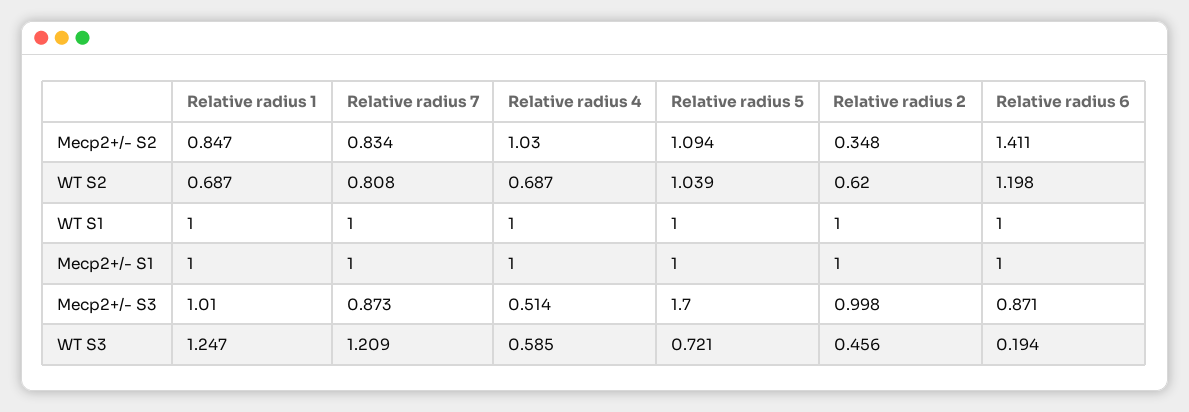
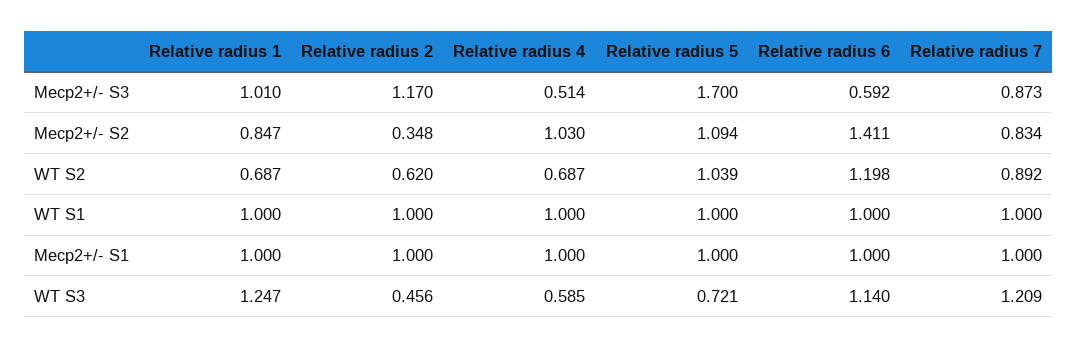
  {
    "Relative radius 1": {
      "Mecp2+/- S2": 0.847,
      "WT S2": 0.687,
      "WT S1": 1,
      "Mecp2+/- S1": 1,
      "Mecp2+/- S3": 1.01,
      "WT S3": 1.247
    },
    "Relative radius 7": {
      "Mecp2+/- S2": 0.834,
-     "WT S2": 0.808,
+     "WT S2": 0.892,
      "WT S1": 1,
      "Mecp2+/- S1": 1,
      "Mecp2+/- S3": 0.873,
      "WT S3": 1.209
    },
    "Relative radius 4": {
      "Mecp2+/- S2": 1.03,
      "WT S2": 0.687,
      "WT S1": 1,
      "Mecp2+/- S1": 1,
      "Mecp2+/- S3": 0.514,
      "WT S3": 0.585
    },
    "Relative radius 5": {
      "Mecp2+/- S2": 1.094,
      "WT S2": 1.039,
      "WT S1": 1,
      "Mecp2+/- S1": 1,
      "Mecp2+/- S3": 1.7,
      "WT S3": 0.721
    },
    "Relative radius 2": {
      "Mecp2+/- S2": 0.348,
      "WT S2": 0.62,
      "WT S1": 1,
      "Mecp2+/- S1": 1,
-     "Mecp2+/- S3": 0.998,
+     "Mecp2+/- S3": 1.17,
      "WT S3": 0.456
    },
    "Relative radius 6": {
      "Mecp2+/- S2": 1.411,
      "WT S2": 1.198,
      "WT S1": 1,
      "Mecp2+/- S1": 1,
-     "Mecp2+/- S3": 0.871,
+     "Mecp2+/- S3": 0.592,
-     "WT S3": 0.194
+     "WT S3": 1.14
    }
  }

